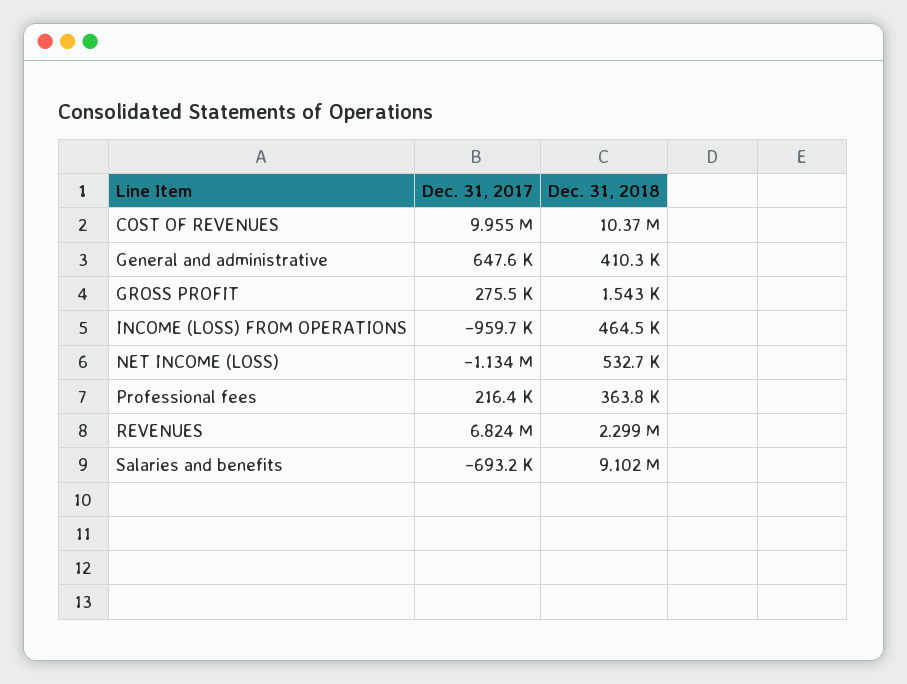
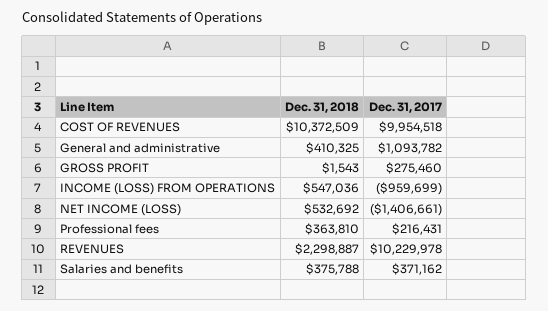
  {
    "Dec. 31, 2017": {
      "COST OF REVENUES": 9954518,
-     "General and administrative": 647600,
+     "General and administrative": 1093782,
      "GROSS PROFIT": 275460,
      "INCOME (LOSS) FROM OPERATIONS": -959699,
-     "NET INCOME (LOSS)": -1134000,
+     "NET INCOME (LOSS)": -1406661,
      "Professional fees": 216431,
-     "REVENUES": 6824000,
+     "REVENUES": 10229978,
-     "Salaries and benefits": -693200
+     "Salaries and benefits": 371162
    },
    "Dec. 31, 2018": {
      "COST OF REVENUES": 10372509,
      "General and administrative": 410325,
      "GROSS PROFIT": 1543,
-     "INCOME (LOSS) FROM OPERATIONS": 464500,
+     "INCOME (LOSS) FROM OPERATIONS": 547036,
      "NET INCOME (LOSS)": 532692,
      "Professional fees": 363810,
      "REVENUES": 2298887,
-     "Salaries and benefits": 9102000
+     "Salaries and benefits": 375788
    }
  }

